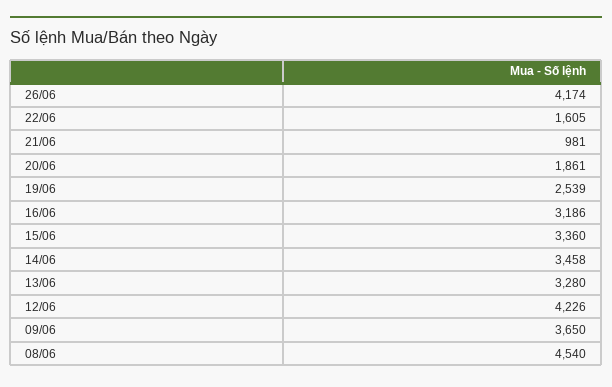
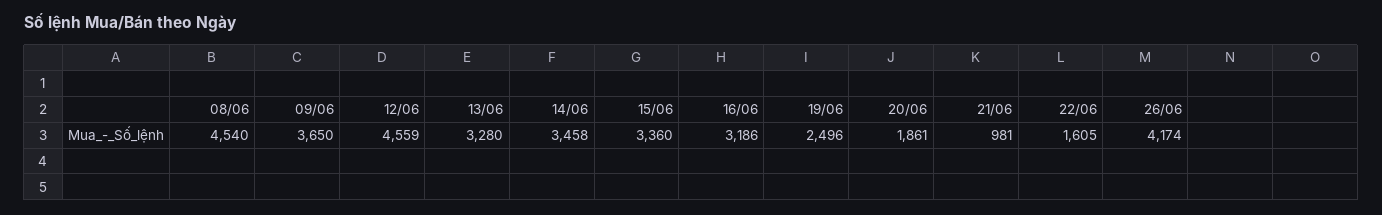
  {
    "26/06": 4174,
    "22/06": 1605,
    "21/06": 981,
    "20/06": 1861,
-   "19/06": 2539,
+   "19/06": 2496,
    "16/06": 3186,
    "15/06": 3360,
    "14/06": 3458,
    "13/06": 3280,
-   "12/06": 4226,
+   "12/06": 4559,
    "09/06": 3650,
    "08/06": 4540
  }

